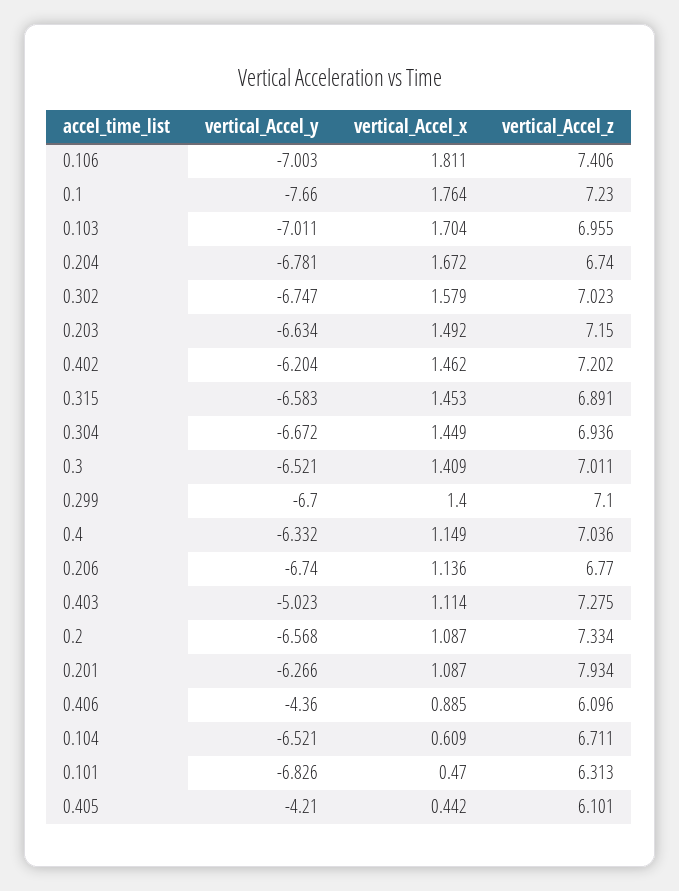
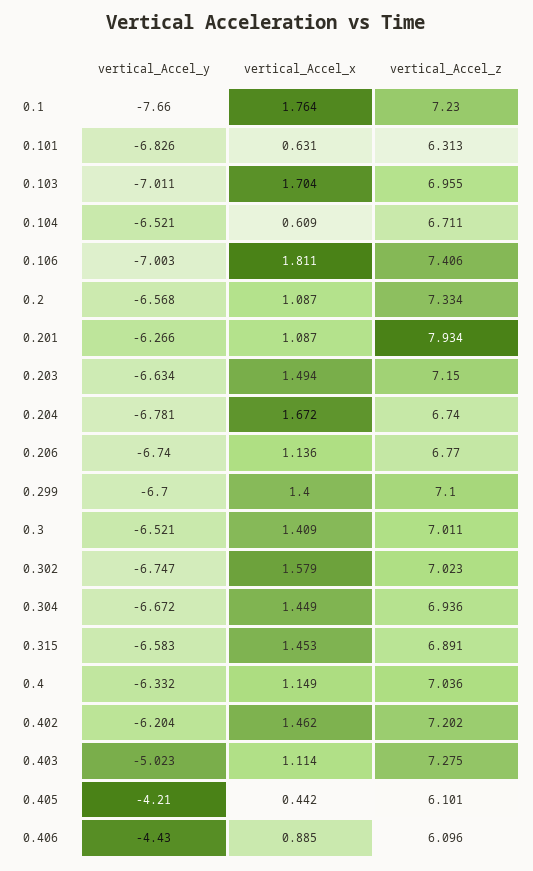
  {
    "vertical_Accel_y": {
      "0.106": -7.003,
      "0.1": -7.66,
      "0.103": -7.011,
      "0.204": -6.781,
      "0.302": -6.747,
      "0.203": -6.634,
      "0.402": -6.204,
      "0.315": -6.583,
      "0.304": -6.672,
      "0.3": -6.521,
      "0.299": -6.7,
      "0.4": -6.332,
      "0.206": -6.74,
      "0.403": -5.023,
      "0.2": -6.568,
      "0.201": -6.266,
-     "0.406": -4.36,
+     "0.406": -4.43,
      "0.104": -6.521,
      "0.101": -6.826,
      "0.405": -4.21
    },
    "vertical_Accel_x": {
      "0.106": 1.811,
      "0.1": 1.764,
      "0.103": 1.704,
      "0.204": 1.672,
      "0.302": 1.579,
-     "0.203": 1.492,
+     "0.203": 1.494,
      "0.402": 1.462,
      "0.315": 1.453,
      "0.304": 1.449,
      "0.3": 1.409,
      "0.299": 1.4,
      "0.4": 1.149,
      "0.206": 1.136,
      "0.403": 1.114,
      "0.2": 1.087,
      "0.201": 1.087,
      "0.406": 0.885,
      "0.104": 0.609,
-     "0.101": 0.47,
+     "0.101": 0.631,
      "0.405": 0.442
    },
    "vertical_Accel_z": {
      "0.106": 7.406,
      "0.1": 7.23,
      "0.103": 6.955,
      "0.204": 6.74,
      "0.302": 7.023,
      "0.203": 7.15,
      "0.402": 7.202,
      "0.315": 6.891,
      "0.304": 6.936,
      "0.3": 7.011,
      "0.299": 7.1,
      "0.4": 7.036,
      "0.206": 6.77,
      "0.403": 7.275,
      "0.2": 7.334,
      "0.201": 7.934,
      "0.406": 6.096,
      "0.104": 6.711,
      "0.101": 6.313,
      "0.405": 6.101
    }
  }

